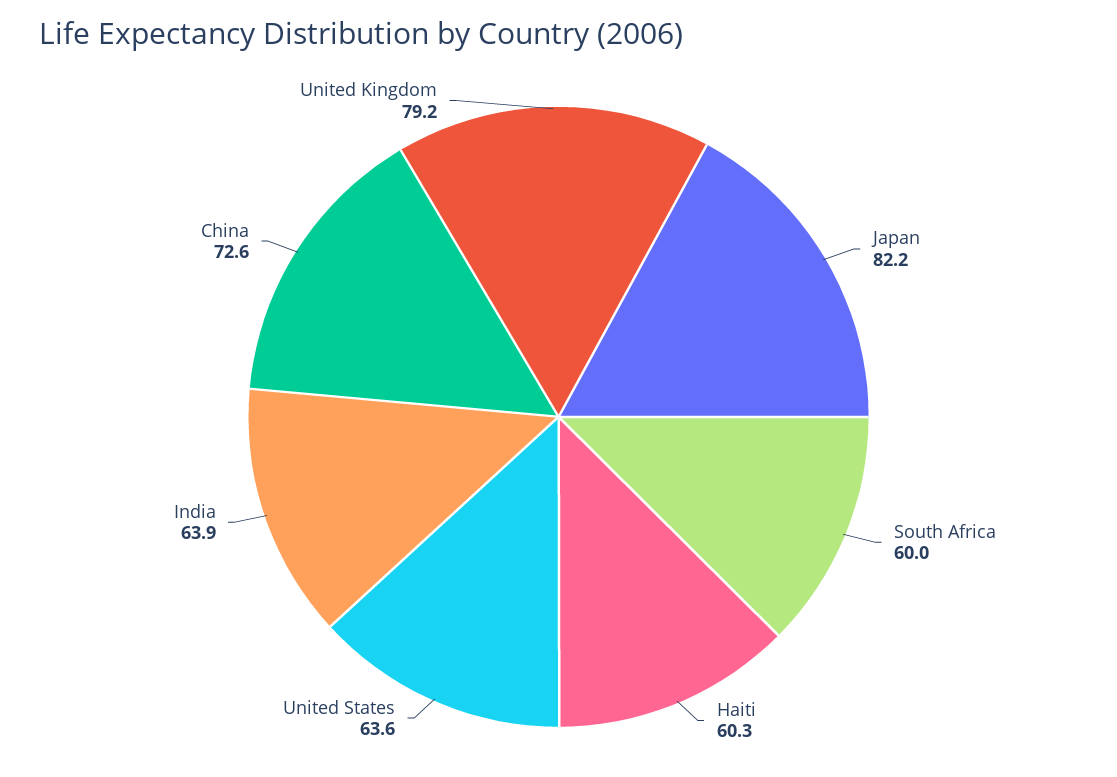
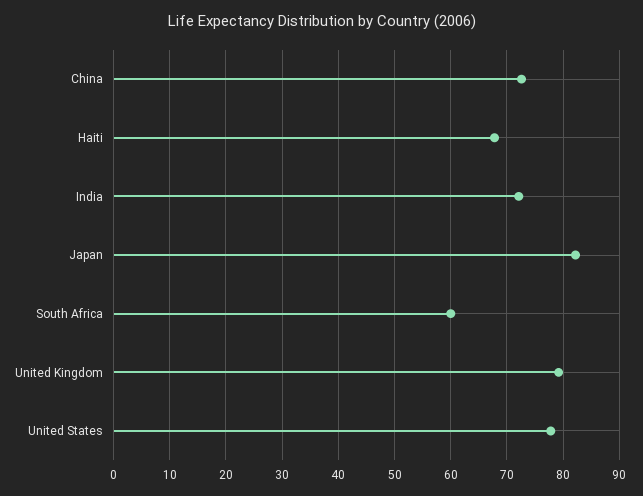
  {
    "Japan": 82.2,
    "South Africa": 60,
-   "Haiti": 60.3,
+   "Haiti": 68,
-   "United States": 63.6,
+   "United States": 78,
-   "India": 63.9,
+   "India": 72,
    "China": 72.6,
    "United Kingdom": 79.2
  }

